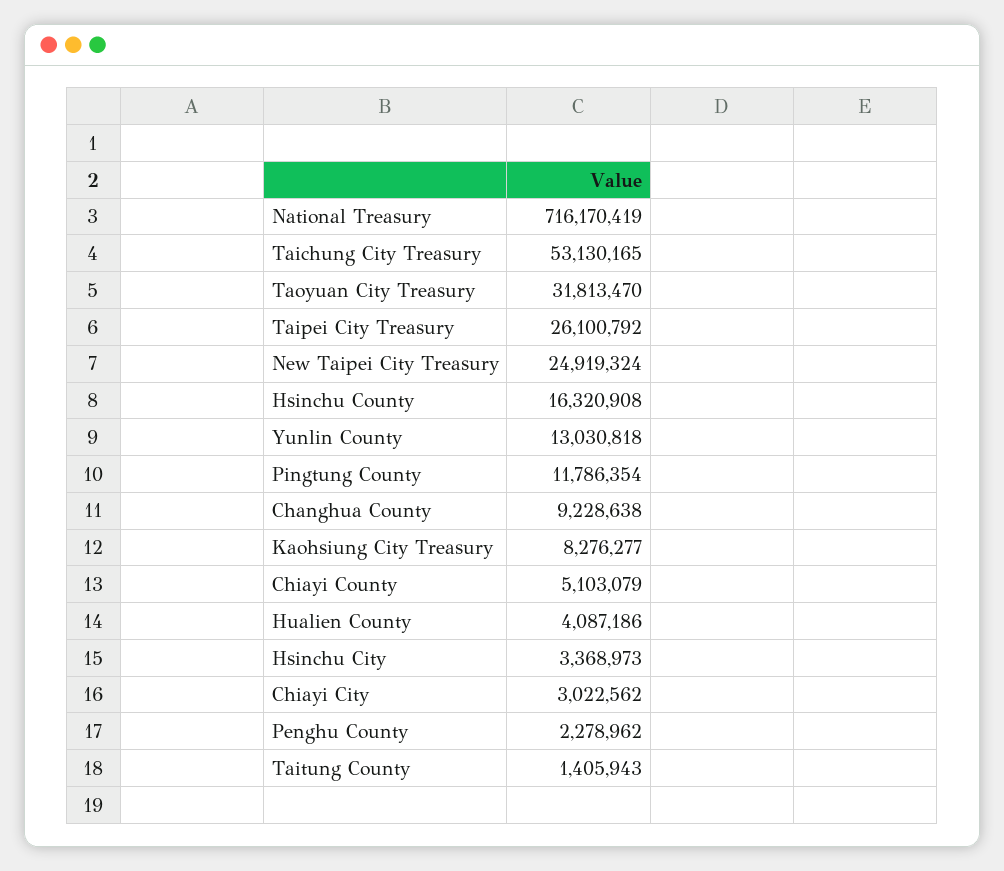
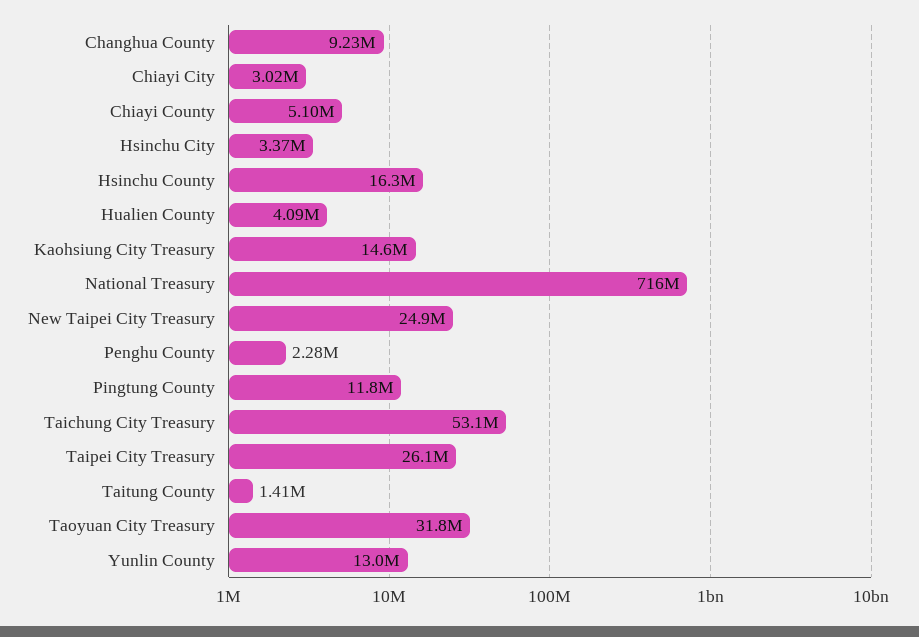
  {
    "National Treasury": 716170419,
    "Taichung City Treasury": 53130165,
    "Taoyuan City Treasury": 31813470,
    "Taipei City Treasury": 26100792,
    "New Taipei City Treasury": 24919324,
    "Hsinchu County": 16320908,
    "Yunlin County": 13030818,
    "Pingtung County": 11786354,
    "Changhua County": 9228638,
-   "Kaohsiung City Treasury": 8276277,
+   "Kaohsiung City Treasury": 14600000,
    "Chiayi County": 5103079,
    "Hualien County": 4087186,
    "Hsinchu City": 3368973,
    "Chiayi City": 3022562,
    "Penghu County": 2278962,
    "Taitung County": 1405943
  }

